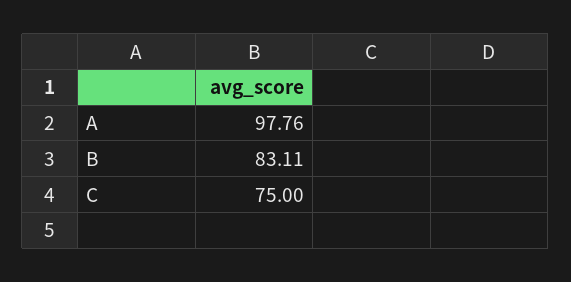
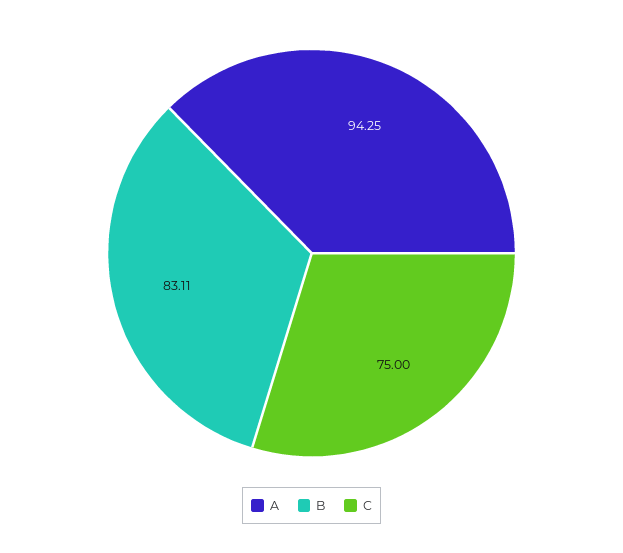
  {
-   "A": 97.76,
+   "A": 94.25,
    "B": 83.11,
    "C": 75
  }

